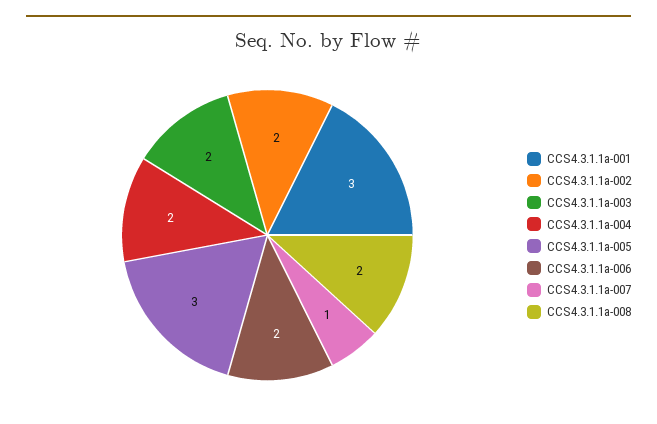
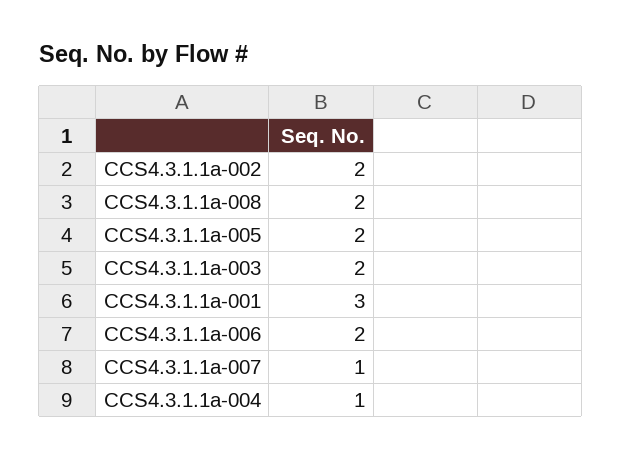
  {
    "CCS4.3.1.1a-001": 3,
    "CCS4.3.1.1a-002": 2,
    "CCS4.3.1.1a-003": 2,
-   "CCS4.3.1.1a-004": 2,
+   "CCS4.3.1.1a-004": 1,
-   "CCS4.3.1.1a-005": 3,
+   "CCS4.3.1.1a-005": 2,
    "CCS4.3.1.1a-006": 2,
    "CCS4.3.1.1a-007": 1,
    "CCS4.3.1.1a-008": 2
  }

